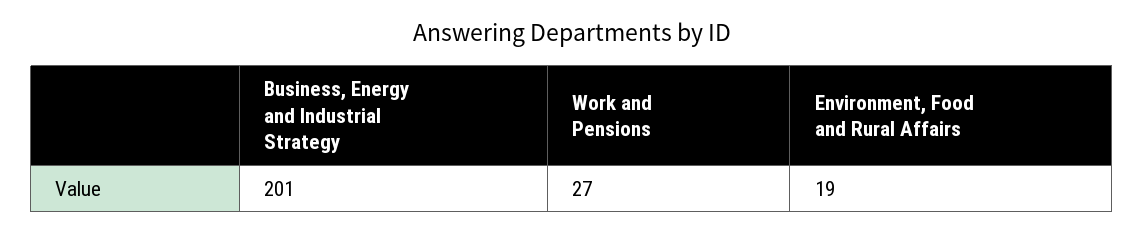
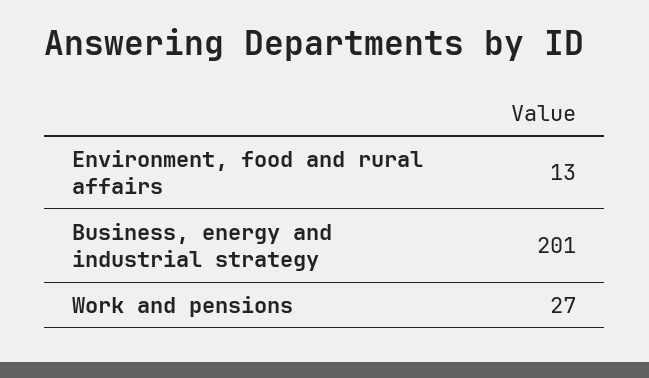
  {
    "Business, Energy and Industrial Strategy": 201,
    "Work and Pensions": 27,
-   "Environment, Food and Rural Affairs": 19
+   "Environment, Food and Rural Affairs": 13
  }

